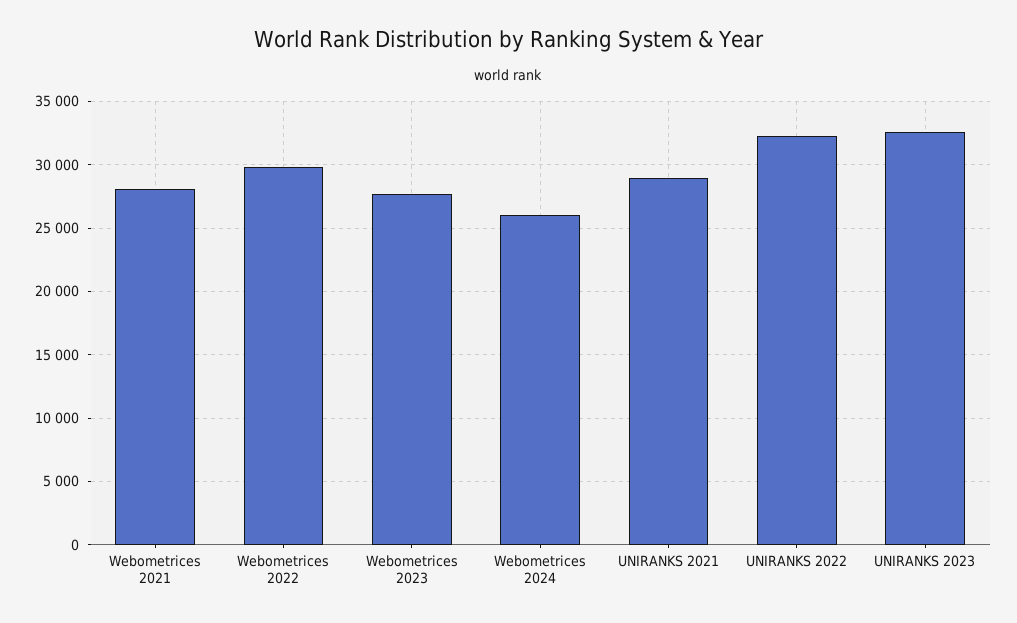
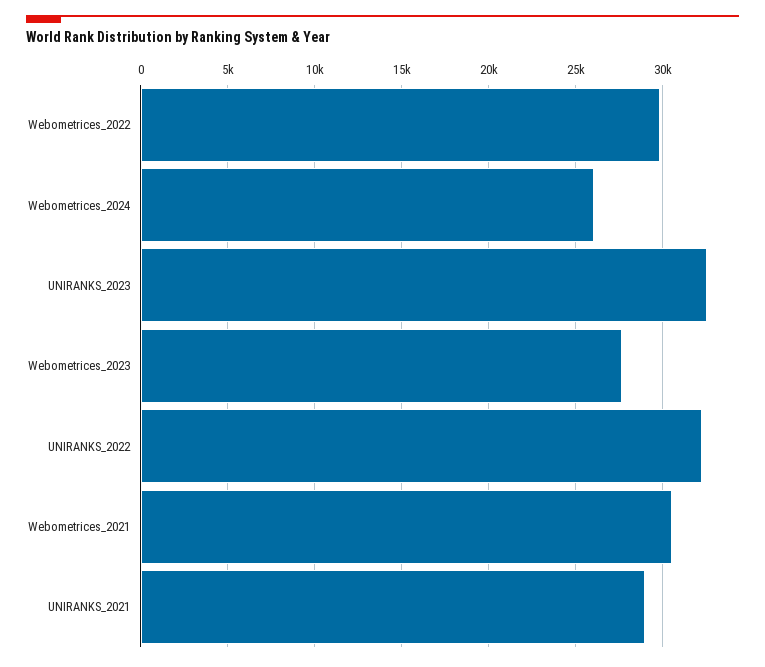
  {
-   "Webometrices 2021": 28000,
+   "Webometrices 2021": 30500,
    "Webometrices 2022": 30000,
    "Webometrices 2023": 27500,
    "Webometrices 2024": 26000,
    "UNIRANKS 2021": 29000,
    "UNIRANKS 2022": 32500,
    "UNIRANKS 2023": 32500
  }

